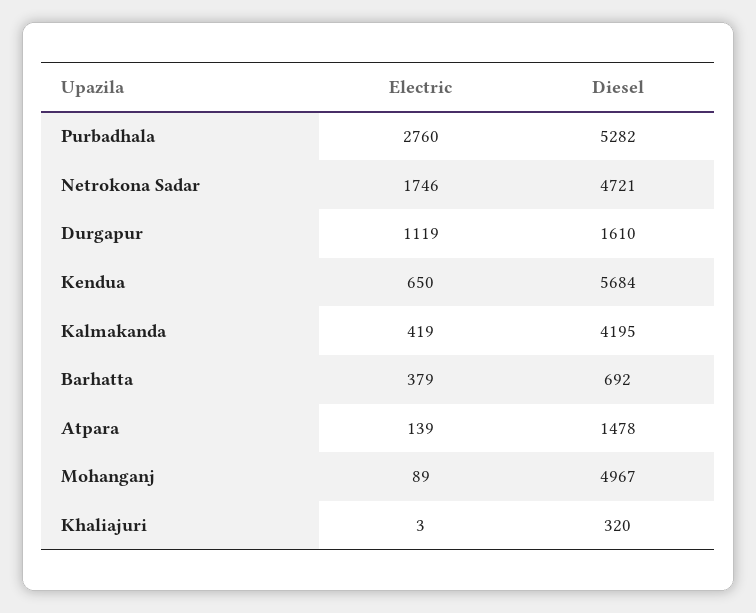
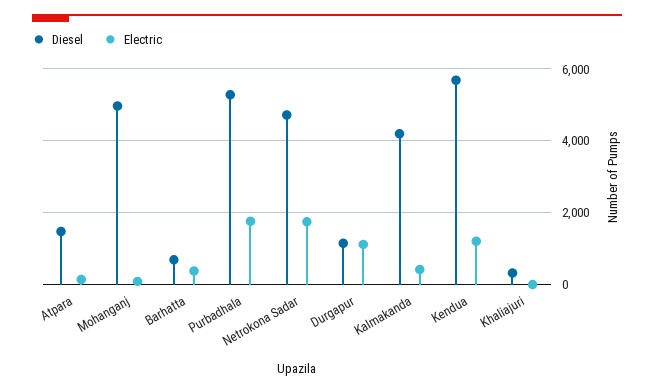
  {
    "Electric": {
-     "Purbadhala": 2760,
+     "Purbadhala": 1800,
      "Netrokona Sadar": 1746,
      "Durgapur": 1119,
-     "Kendua": 650,
+     "Kendua": 1200,
      "Kalmakanda": 419,
      "Barhatta": 379,
      "Atpara": 139,
      "Mohanganj": 89,
      "Khaliajuri": 3
    },
    "Diesel": {
      "Purbadhala": 5282,
      "Netrokona Sadar": 4721,
-     "Durgapur": 1610,
+     "Durgapur": 1200,
      "Kendua": 5684,
      "Kalmakanda": 4195,
      "Barhatta": 692,
      "Atpara": 1478,
      "Mohanganj": 4967,
      "Khaliajuri": 320
    }
  }

